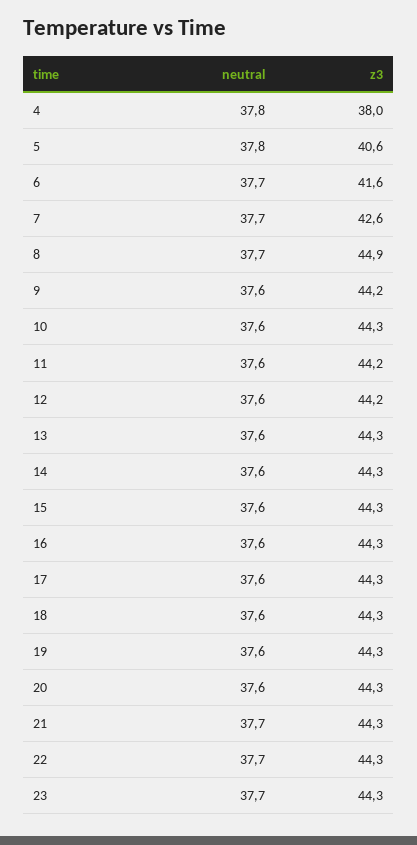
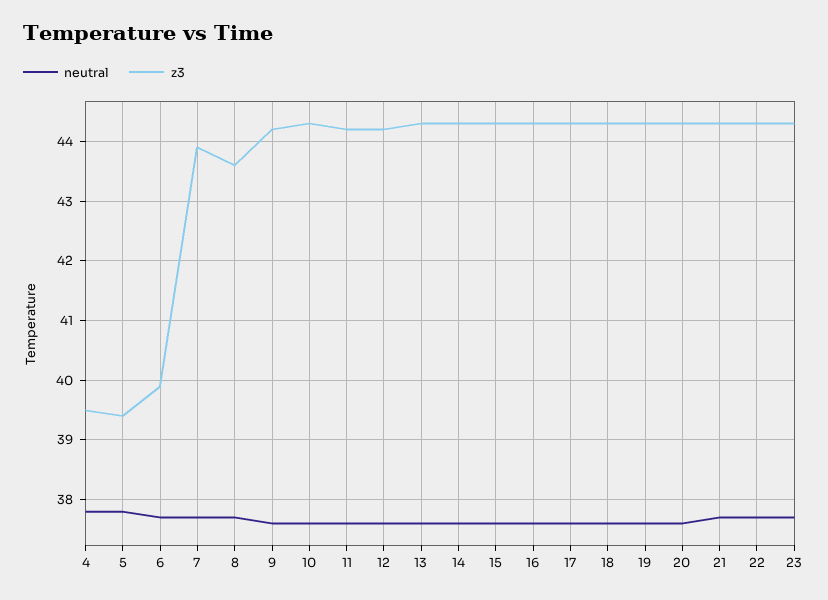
  {
    "neutral": {
      "4": 37.8,
      "5": 37.8,
      "6": 37.7,
      "7": 37.7,
      "8": 37.7,
      "9": 37.6,
      "10": 37.6,
      "11": 37.6,
      "12": 37.6,
      "13": 37.6,
      "14": 37.6,
      "15": 37.6,
      "16": 37.6,
      "17": 37.6,
      "18": 37.6,
      "19": 37.6,
      "20": 37.6,
      "21": 37.7,
      "22": 37.7,
      "23": 37.7
    },
    "z3": {
-     "4": 38,
+     "4": 39.5,
-     "5": 40.6,
+     "5": 39.5,
-     "6": 41.6,
+     "6": 40,
-     "7": 42.6,
+     "7": 44,
-     "8": 44.9,
+     "8": 43.5,
      "9": 44.2,
      "10": 44.3,
      "11": 44.2,
      "12": 44.2,
      "13": 44.3,
      "14": 44.3,
      "15": 44.3,
      "16": 44.3,
      "17": 44.3,
      "18": 44.3,
      "19": 44.3,
      "20": 44.3,
      "21": 44.3,
      "22": 44.3,
      "23": 44.3
    }
  }

